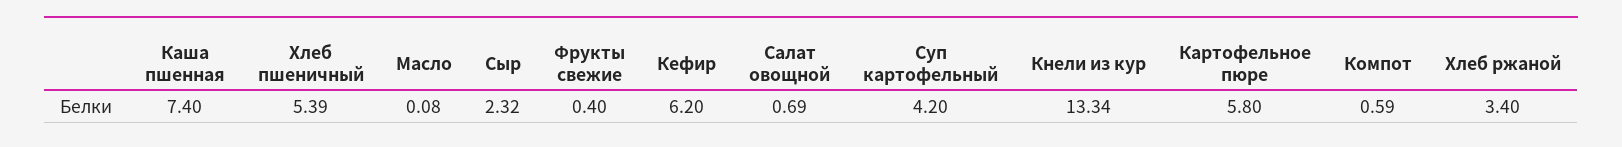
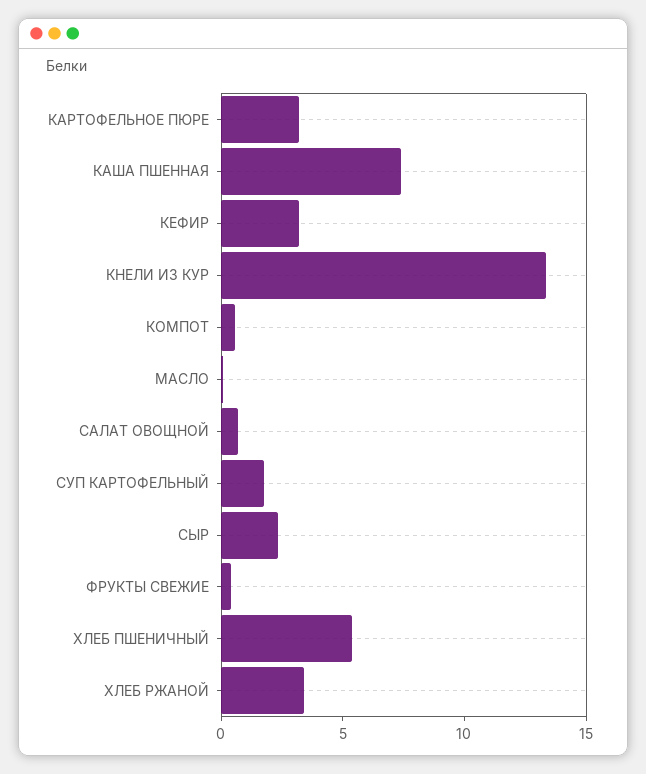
  {
    "Каша пшенная": 7.4,
    "Хлеб пшеничный": 5.39,
    "Масло": 0.08,
    "Сыр": 2.32,
    "Фрукты свежие": 0.4,
-   "Кефир": 6.2,
+   "Кефир": 3,
    "Салат овощной": 0.69,
-   "Суп картофельный": 4.2,
+   "Суп картофельный": 2,
    "Кнели из кур": 13.34,
-   "Картофельное пюре": 5.8,
+   "Картофельное пюре": 3,
    "Компот": 0.59,
    "Хлеб ржаной": 3.4
  }

